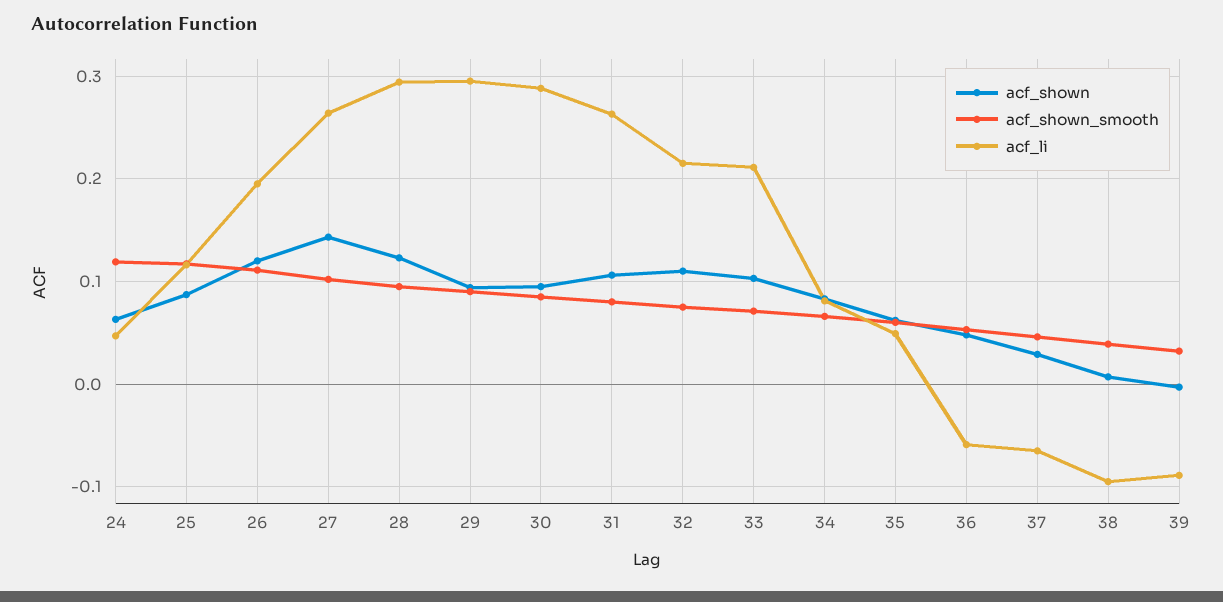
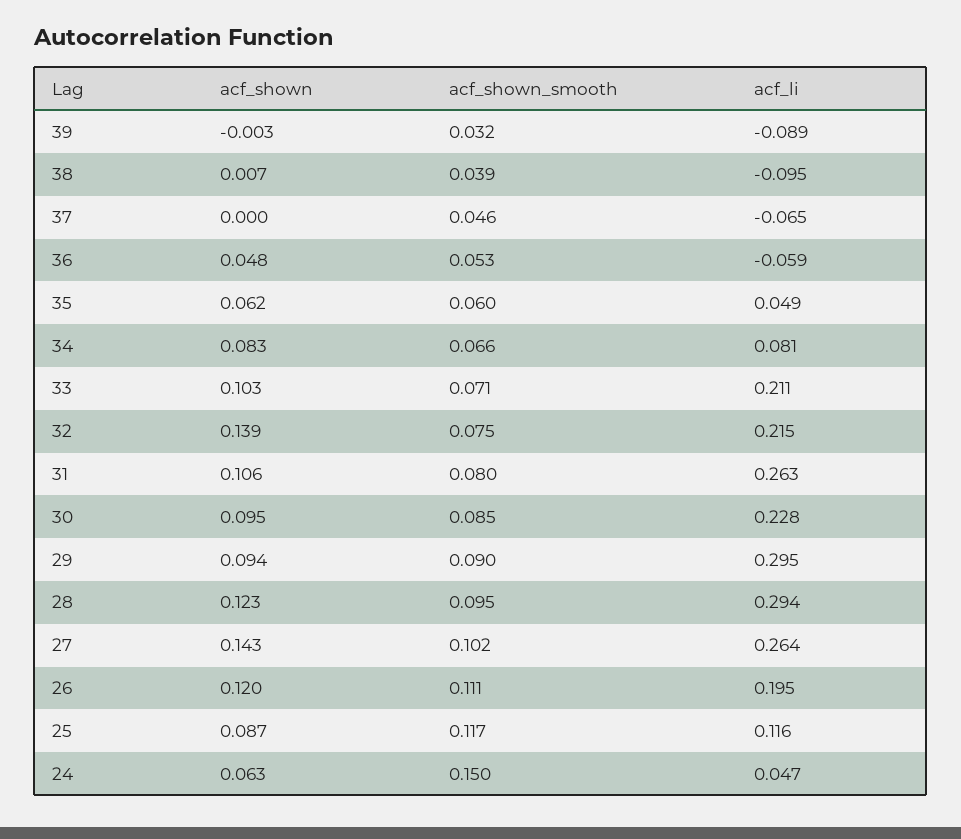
  {
    "acf_shown": {
      "24": 0.063,
      "25": 0.087,
      "26": 0.12,
      "27": 0.143,
      "28": 0.123,
      "29": 0.094,
      "30": 0.095,
      "31": 0.106,
-     "32": 0.11,
+     "32": 0.139,
      "33": 0.103,
      "34": 0.083,
      "35": 0.062,
      "36": 0.048,
-     "37": 0.03,
+     "37": 0,
      "38": 0.007,
      "39": -0.003
    },
    "acf_shown_smooth": {
-     "24": 0.12,
+     "24": 0.15,
      "25": 0.117,
      "26": 0.111,
      "27": 0.102,
      "28": 0.095,
      "29": 0.09,
      "30": 0.085,
      "31": 0.08,
      "32": 0.075,
      "33": 0.071,
      "34": 0.066,
      "35": 0.06,
      "36": 0.053,
      "37": 0.046,
      "38": 0.039,
      "39": 0.032
    },
    "acf_li": {
      "24": 0.047,
      "25": 0.116,
      "26": 0.195,
      "27": 0.264,
      "28": 0.294,
      "29": 0.295,
-     "30": 0.29,
+     "30": 0.228,
      "31": 0.263,
      "32": 0.215,
      "33": 0.211,
      "34": 0.081,
      "35": 0.049,
      "36": -0.059,
      "37": -0.065,
      "38": -0.095,
      "39": -0.089
    }
  }

